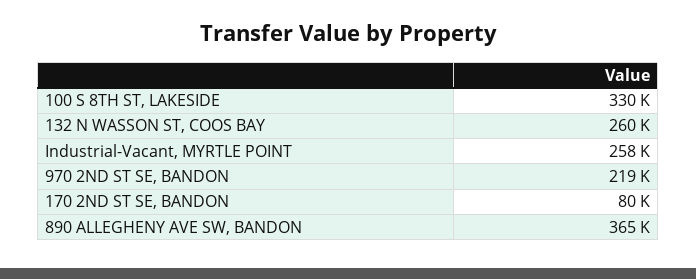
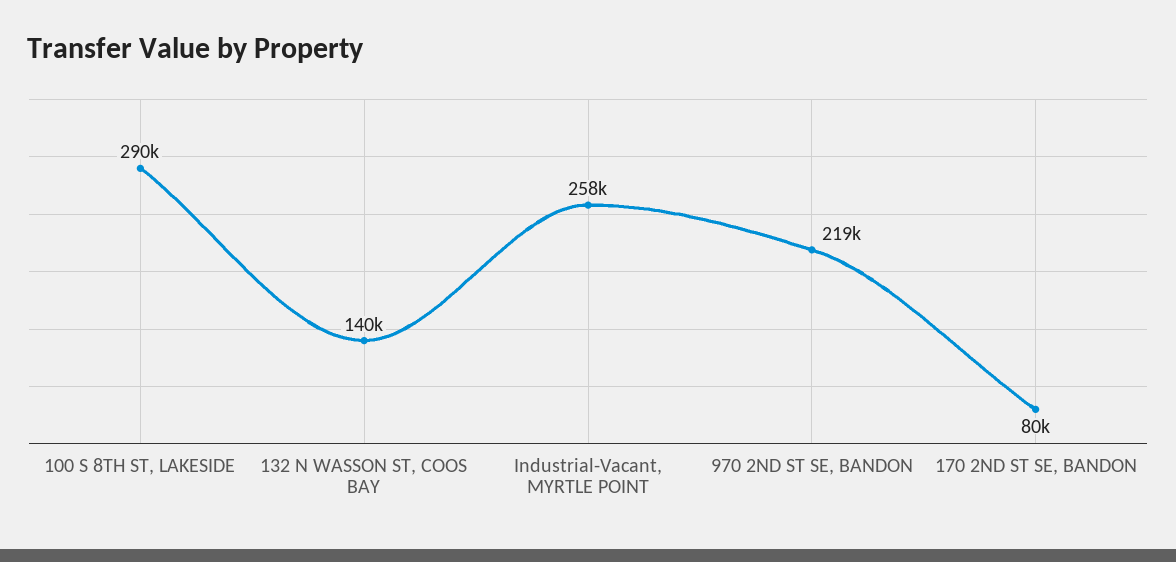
  {
-   "100 S 8TH ST, LAKESIDE": 330000,
+   "100 S 8TH ST, LAKESIDE": 290000,
-   "132 N WASSON ST, COOS BAY": 260000,
+   "132 N WASSON ST, COOS BAY": 140000,
    "Industrial-Vacant, MYRTLE POINT": 258000,
    "970 2ND ST SE, BANDON": 219000,
-   "170 2ND ST SE, BANDON": 80000,
+   "170 2ND ST SE, BANDON": 80000
-   "890 ALLEGHENY AVE SW, BANDON": 365000
  }

